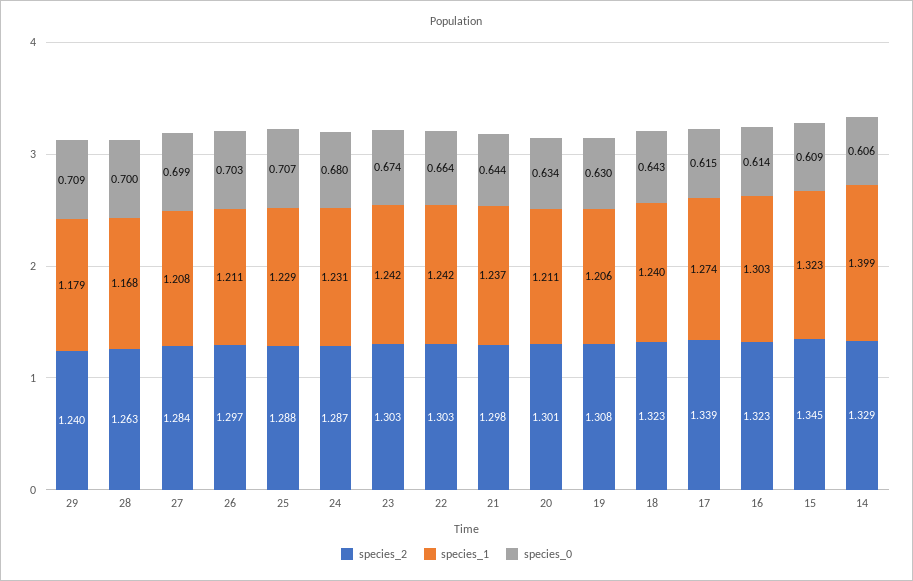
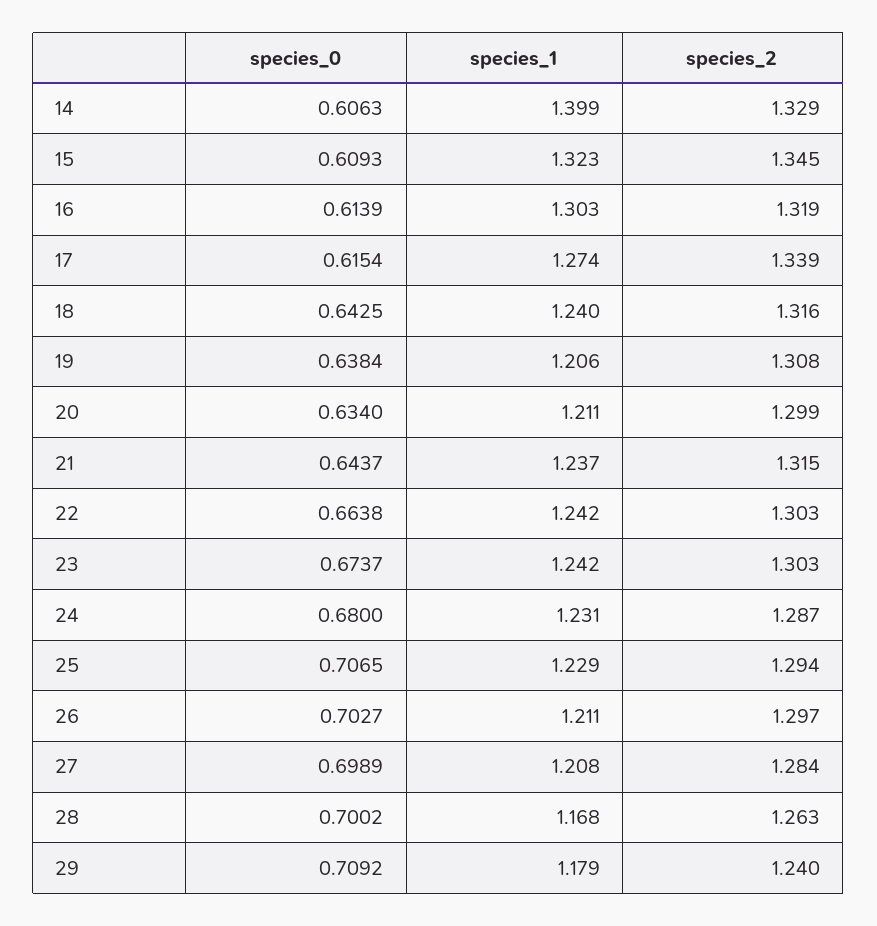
  {
    "species_2": {
      "29": 1.24,
      "28": 1.263,
      "27": 1.284,
      "26": 1.297,
-     "25": 1.288,
+     "25": 1.294,
      "24": 1.287,
      "23": 1.303,
      "22": 1.303,
-     "21": 1.298,
+     "21": 1.315,
-     "20": 1.301,
+     "20": 1.299,
      "19": 1.308,
-     "18": 1.323,
+     "18": 1.316,
      "17": 1.339,
-     "16": 1.323,
+     "16": 1.319,
      "15": 1.345,
      "14": 1.329
    },
    "species_1": {
      "29": 1.179,
      "28": 1.168,
      "27": 1.208,
      "26": 1.211,
      "25": 1.229,
      "24": 1.231,
      "23": 1.242,
      "22": 1.242,
      "21": 1.237,
      "20": 1.211,
      "19": 1.206,
      "18": 1.24,
      "17": 1.274,
      "16": 1.303,
      "15": 1.323,
      "14": 1.399
    },
    "species_0": {
      "29": 0.7092,
      "28": 0.7002,
      "27": 0.6989,
      "26": 0.7027,
      "25": 0.7065,
      "24": 0.68,
      "23": 0.6737,
      "22": 0.6638,
      "21": 0.6437,
      "20": 0.634,
-     "19": 0.63,
+     "19": 0.6384,
      "18": 0.6425,
      "17": 0.6154,
      "16": 0.6139,
      "15": 0.6093,
      "14": 0.6063
    }
  }

